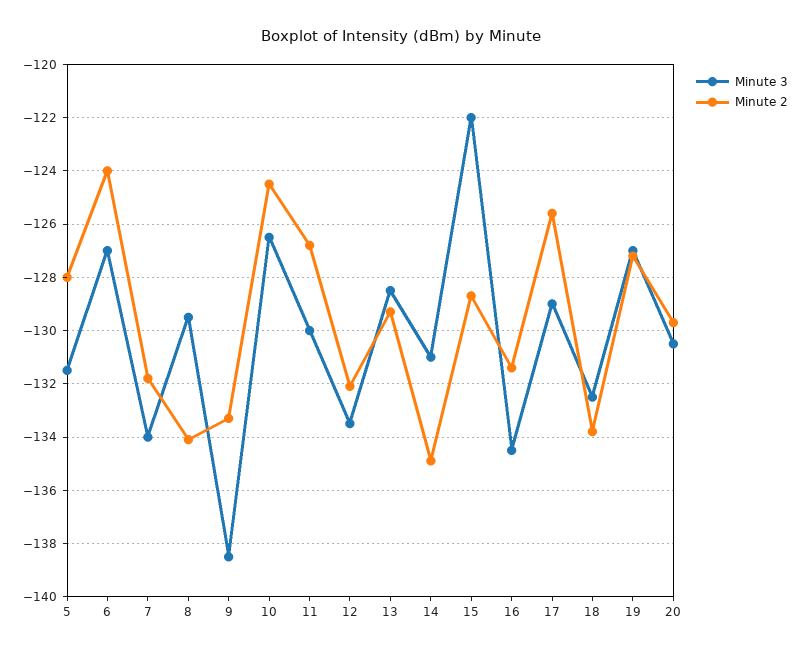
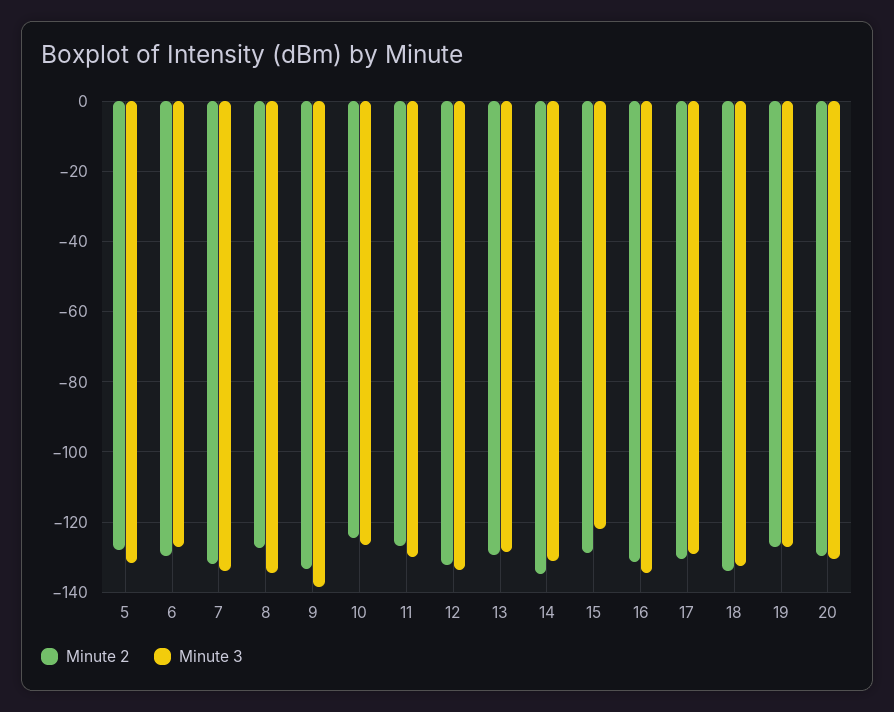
  {
    "Minute 3": {
      "5": -131.5,
      "6": -127,
      "7": -134,
-     "8": -129.5,
+     "8": -134,
      "9": -138.5,
      "10": -126.5,
      "11": -130,
      "12": -133.5,
      "13": -128.5,
      "14": -131,
      "15": -122,
      "16": -134.5,
      "17": -129,
      "18": -132.5,
      "19": -127,
      "20": -130.5
    },
    "Minute 2": {
      "5": -128,
-     "6": -124,
+     "6": -130,
      "7": -132,
-     "8": -134,
+     "8": -128,
      "9": -133.5,
      "10": -124.5,
      "11": -127,
      "12": -132,
      "13": -129.5,
      "14": -135,
      "15": -128.5,
      "16": -131.5,
-     "17": -125.5,
+     "17": -130,
      "18": -134,
      "19": -127,
      "20": -129.5
    }
  }

